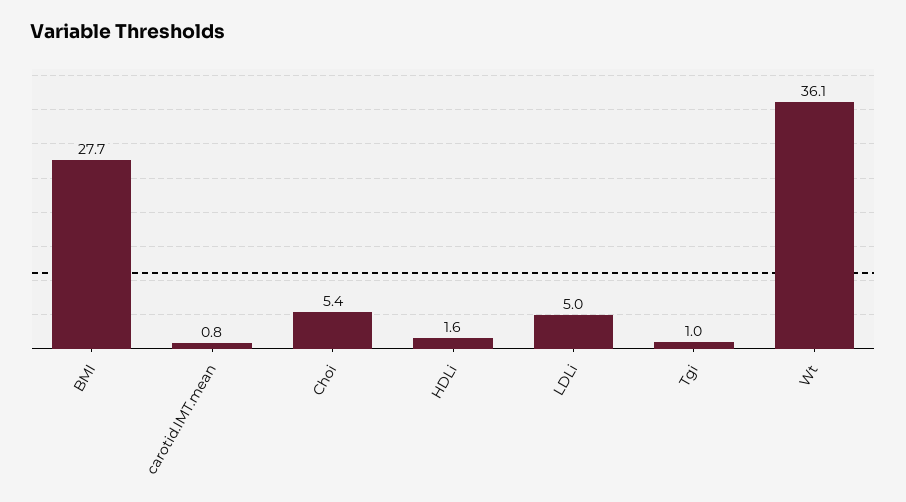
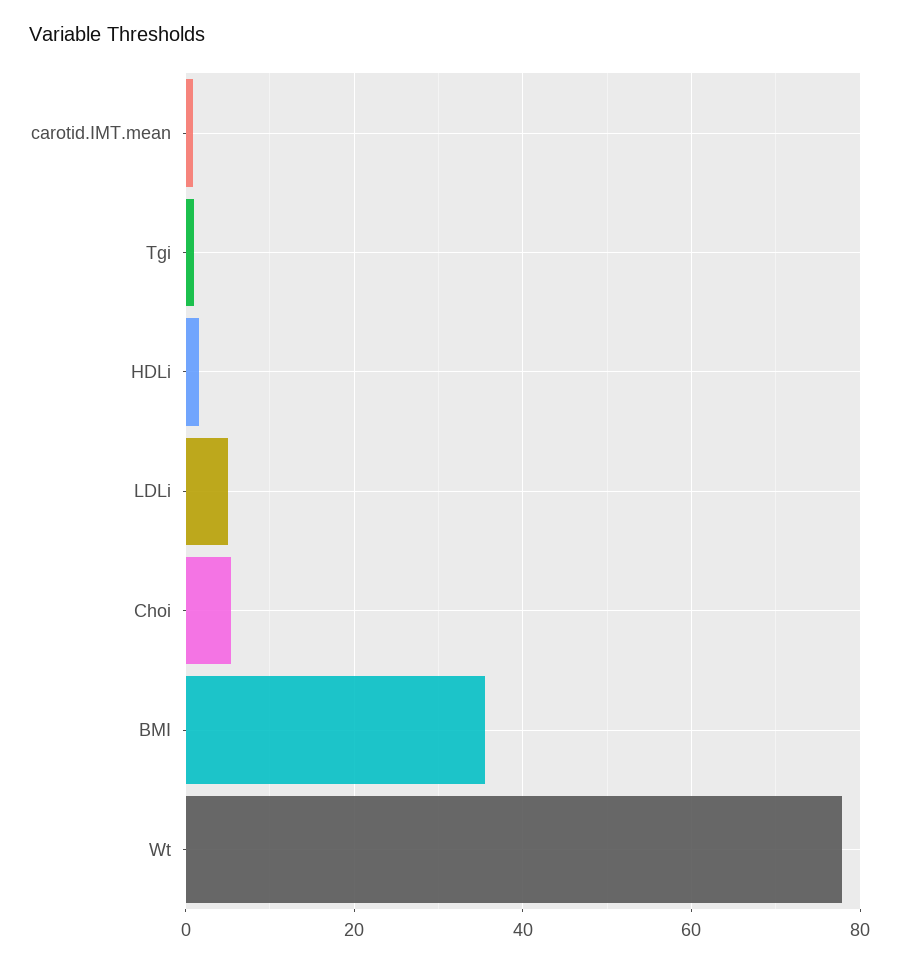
  {
-   "BMI": 27.7,
+   "BMI": 36,
    "carotid.IMT.mean": 0.8,
    "Choi": 5.4,
    "HDLi": 1.6,
    "LDLi": 5,
    "Tgi": 1,
-   "Wt": 36.1
+   "Wt": 78
  }

